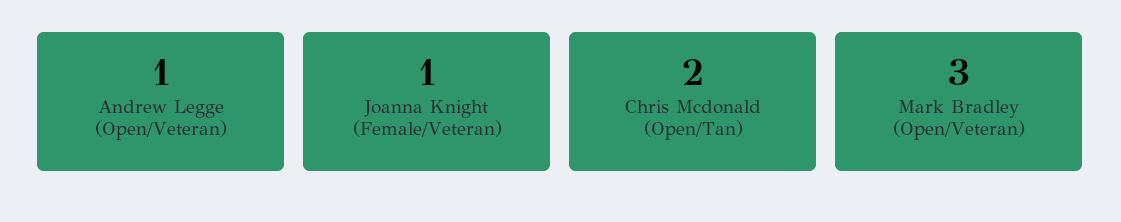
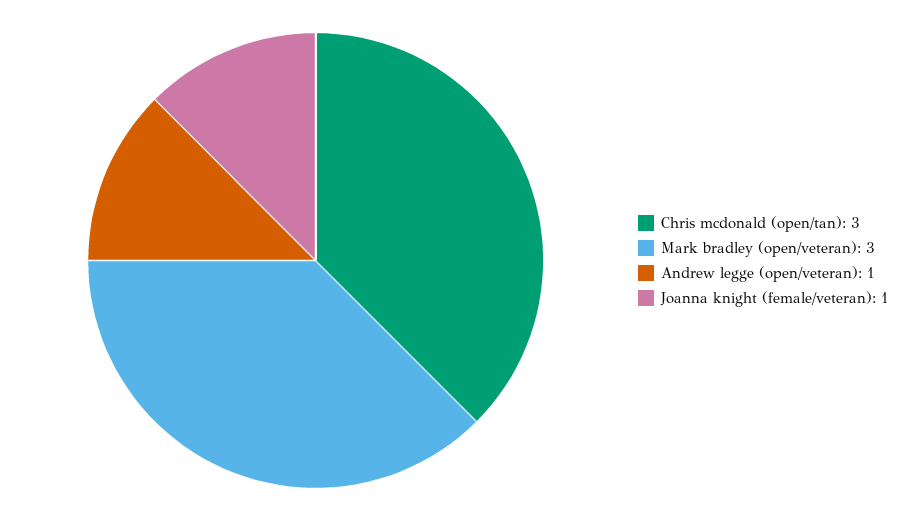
  {
    "Andrew Legge (Open/Veteran)": 1,
    "Joanna Knight (Female/Veteran)": 1,
-   "Chris Mcdonald (Open/Tan)": 2,
+   "Chris Mcdonald (Open/Tan)": 3,
    "Mark Bradley (Open/Veteran)": 3
  }

